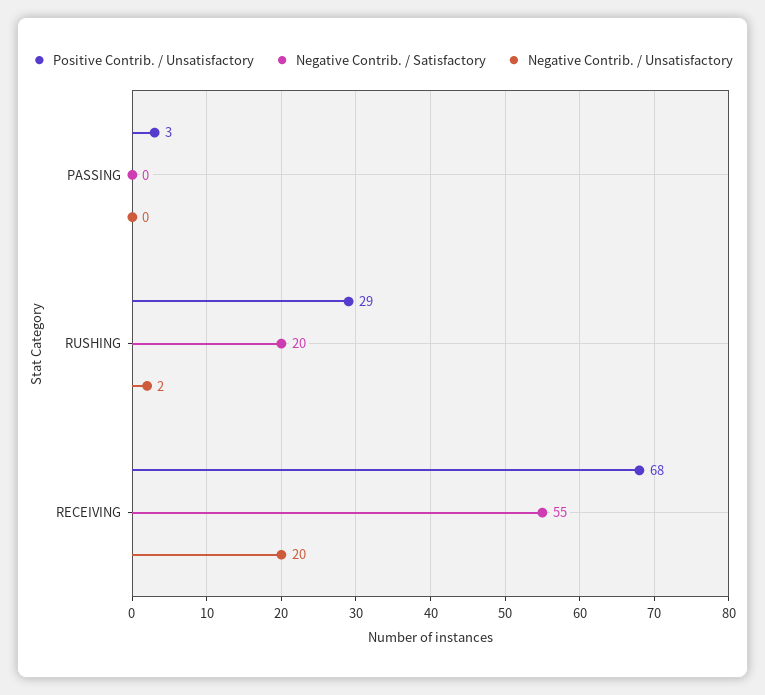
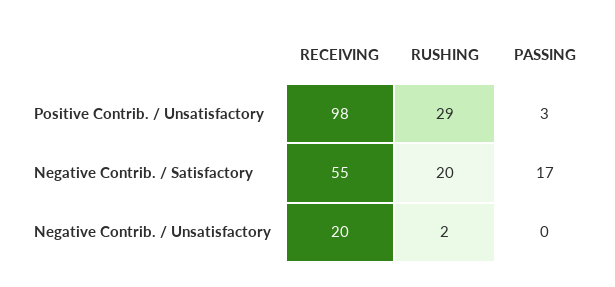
  {
    "Positive Contrib. / Unsatisfactory": {
      "PASSING": 3,
      "RUSHING": 29,
-     "RECEIVING": 68
+     "RECEIVING": 98
    },
    "Negative Contrib. / Satisfactory": {
-     "PASSING": 0,
+     "PASSING": 17,
      "RUSHING": 20,
      "RECEIVING": 55
    },
    "Negative Contrib. / Unsatisfactory": {
      "PASSING": 0,
      "RUSHING": 2,
      "RECEIVING": 20
    }
  }

